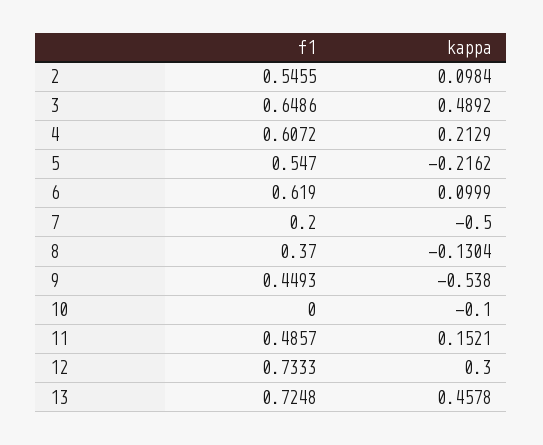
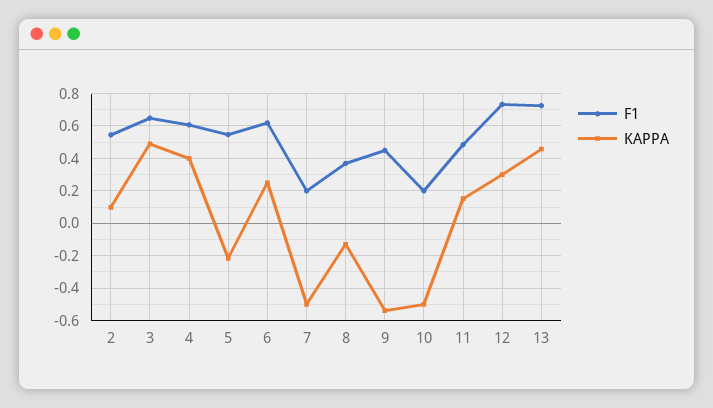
  {
    "f1": {
      "2": 0.5455,
      "3": 0.6486,
      "4": 0.6072,
      "5": 0.547,
      "6": 0.619,
      "7": 0.2,
      "8": 0.37,
      "9": 0.4493,
-     "10": 0,
+     "10": 0.2,
      "11": 0.4857,
      "12": 0.7333,
      "13": 0.7248
    },
    "kappa": {
      "2": 0.0984,
      "3": 0.4892,
-     "4": 0.2129,
+     "4": 0.4,
      "5": -0.2162,
-     "6": 0.0999,
+     "6": 0.25,
      "7": -0.5,
      "8": -0.1304,
      "9": -0.538,
-     "10": -0.1,
+     "10": -0.5,
      "11": 0.1521,
      "12": 0.3,
      "13": 0.4578
    }
  }

